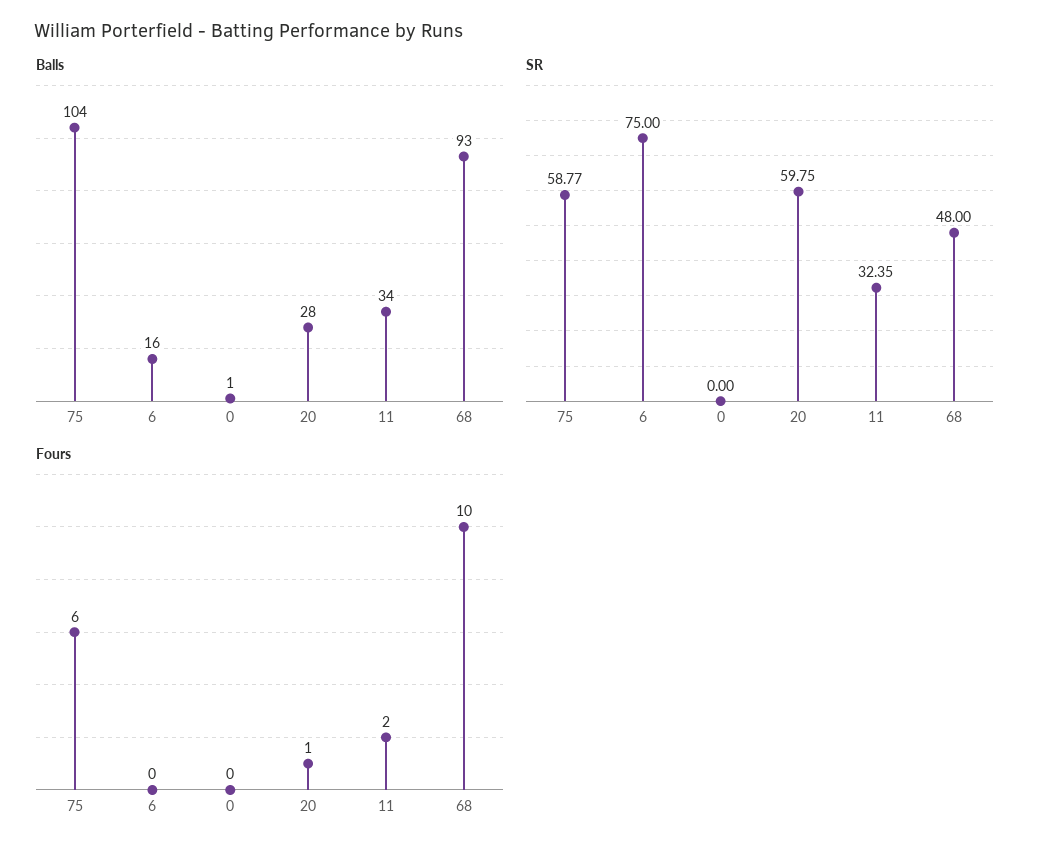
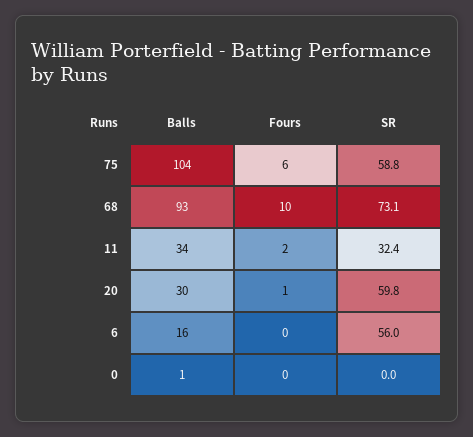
  {
    "Balls": {
      "75": 104,
      "6": 16,
      "0": 1,
-     "20": 28,
+     "20": 30,
      "11": 34,
      "68": 93
    },
    "SR": {
      "75": 58.77,
-     "6": 75,
+     "6": 56,
      "0": 0,
      "20": 59.75,
      "11": 32.35,
-     "68": 48
+     "68": 73.1
    },
    "Fours": {
      "75": 6,
      "6": 0,
      "0": 0,
      "20": 1,
      "11": 2,
      "68": 10
    }
  }

